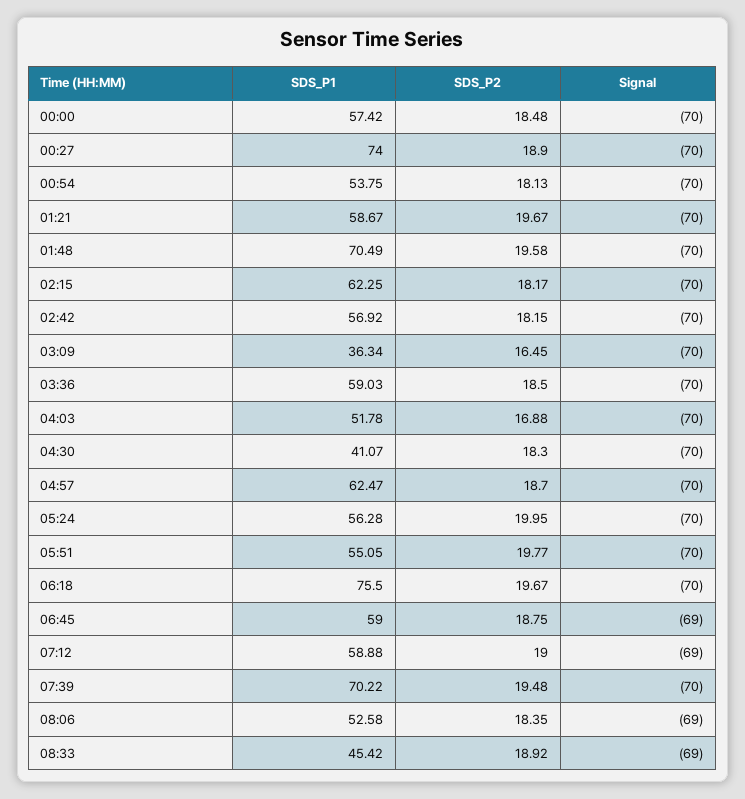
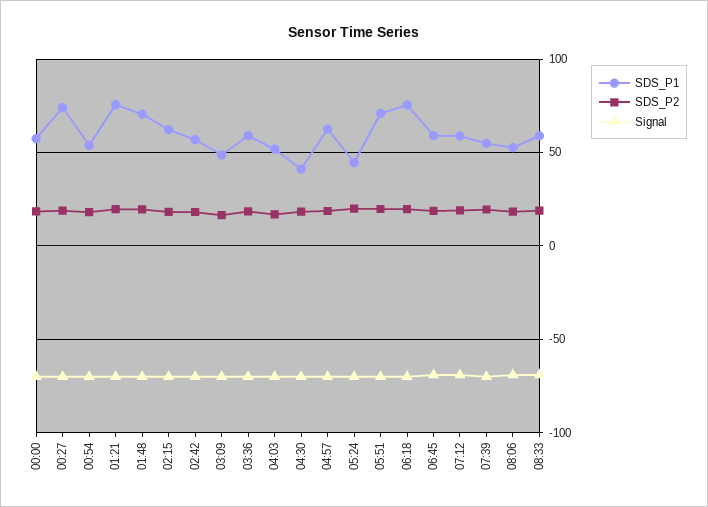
  {
    "SDS_P1": {
      "00:00": 57.42,
      "00:27": 74,
      "00:54": 53.75,
-     "01:21": 58.67,
+     "01:21": 75,
      "01:48": 70.49,
      "02:15": 62.25,
      "02:42": 56.92,
-     "03:09": 36.34,
+     "03:09": 50,
      "03:36": 59.03,
      "04:03": 51.78,
      "04:30": 41.07,
      "04:57": 62.47,
-     "05:24": 56.28,
+     "05:24": 45,
-     "05:51": 55.05,
+     "05:51": 70,
      "06:18": 75.5,
      "06:45": 59,
      "07:12": 58.88,
-     "07:39": 70.22,
+     "07:39": 55,
      "08:06": 52.58,
-     "08:33": 45.42
+     "08:33": 60
    },
    "SDS_P2": {
      "00:00": 18.48,
      "00:27": 18.9,
      "00:54": 18.13,
      "01:21": 19.67,
      "01:48": 19.58,
      "02:15": 18.17,
      "02:42": 18.15,
      "03:09": 16.45,
      "03:36": 18.5,
      "04:03": 16.88,
      "04:30": 18.3,
      "04:57": 18.7,
      "05:24": 19.95,
      "05:51": 19.77,
      "06:18": 19.67,
      "06:45": 18.75,
      "07:12": 19,
      "07:39": 19.48,
      "08:06": 18.35,
      "08:33": 18.92
    },
    "Signal": {
      "00:00": -70,
      "00:27": -70,
      "00:54": -70,
      "01:21": -70,
      "01:48": -70,
      "02:15": -70,
      "02:42": -70,
      "03:09": -70,
      "03:36": -70,
      "04:03": -70,
      "04:30": -70,
      "04:57": -70,
      "05:24": -70,
      "05:51": -70,
      "06:18": -70,
      "06:45": -69,
      "07:12": -69,
      "07:39": -70,
      "08:06": -69,
      "08:33": -69
    }
  }

